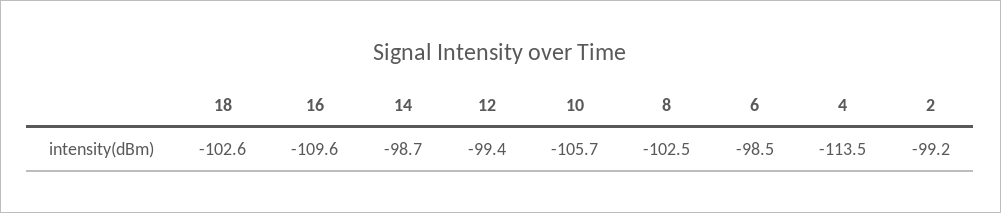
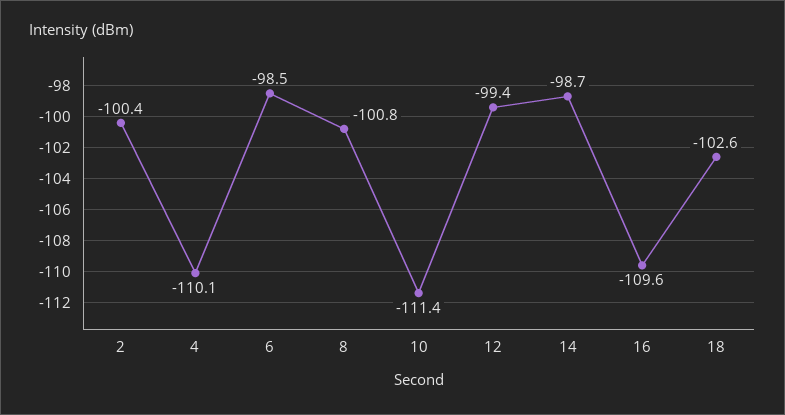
  {
    "18": -102.6,
    "16": -109.6,
    "14": -98.7,
    "12": -99.4,
-   "10": -105.7,
+   "10": -111.4,
-   "8": -102.5,
+   "8": -100.8,
    "6": -98.5,
-   "4": -113.5,
+   "4": -110.1,
-   "2": -99.2
+   "2": -100.4
  }

